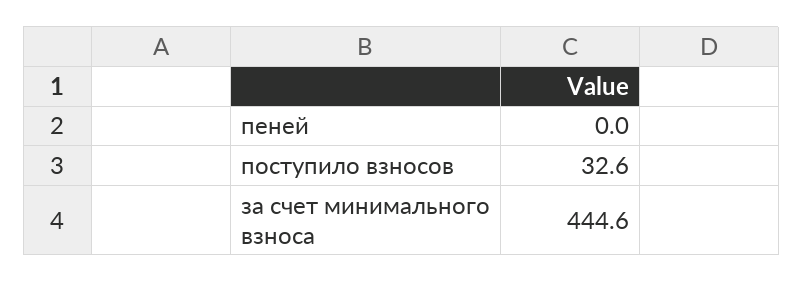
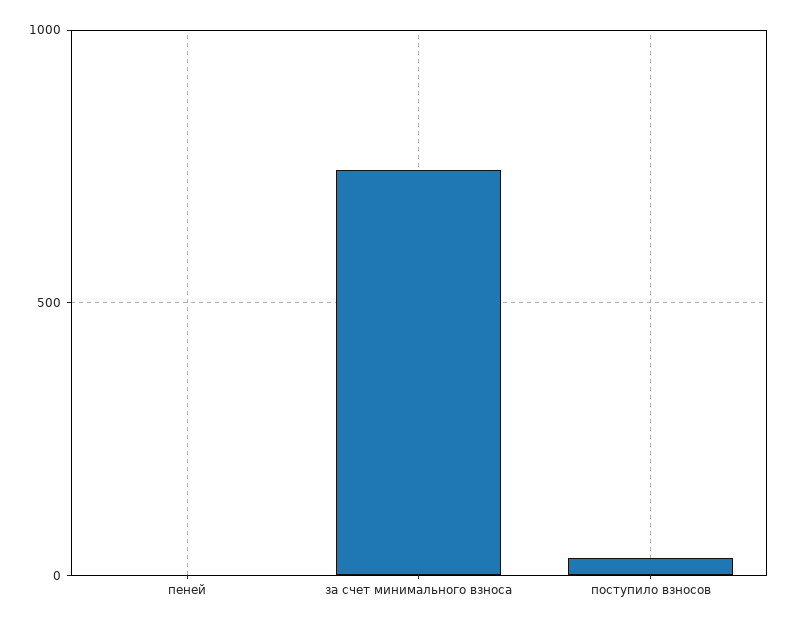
  {
    "пеней": 0,
    "поступило взносов": 32.6,
-   "за счет минимального взноса": 444.6
+   "за счет минимального взноса": 750
  }

